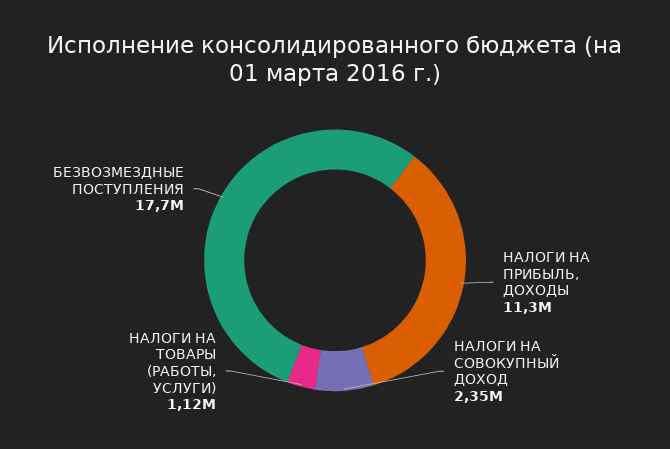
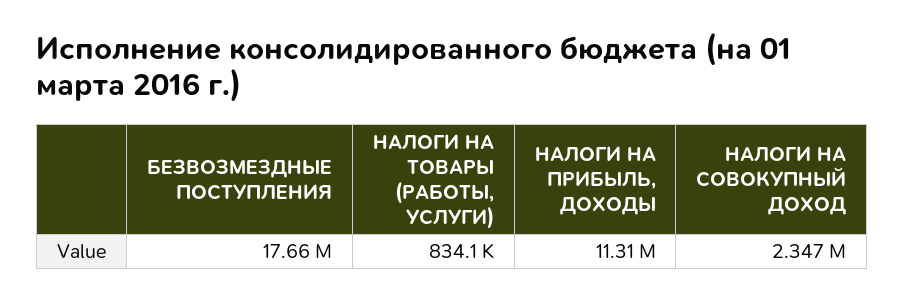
  {
    "НАЛОГИ НА ПРИБЫЛЬ, ДОХОДЫ": 11310000,
    "НАЛОГИ НА СОВОКУПНЫЙ ДОХОД": 2347000,
-   "НАЛОГИ НА ТОВАРЫ (РАБОТЫ, УСЛУГИ)": 1120000,
+   "НАЛОГИ НА ТОВАРЫ (РАБОТЫ, УСЛУГИ)": 834100,
    "БЕЗВОЗМЕЗДНЫЕ ПОСТУПЛЕНИЯ": 17660000
  }

